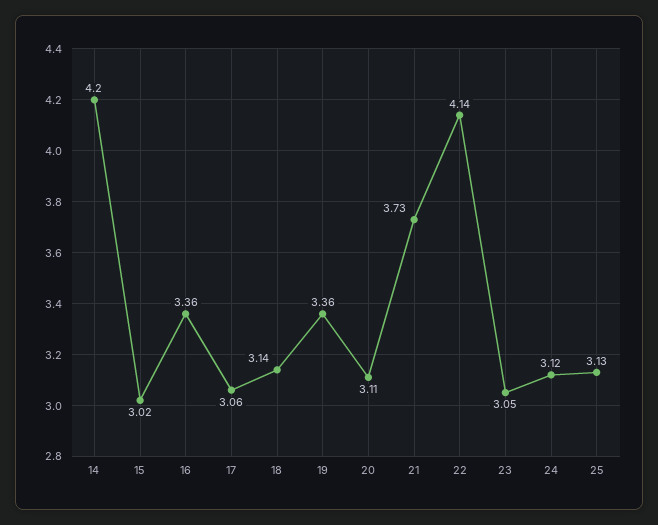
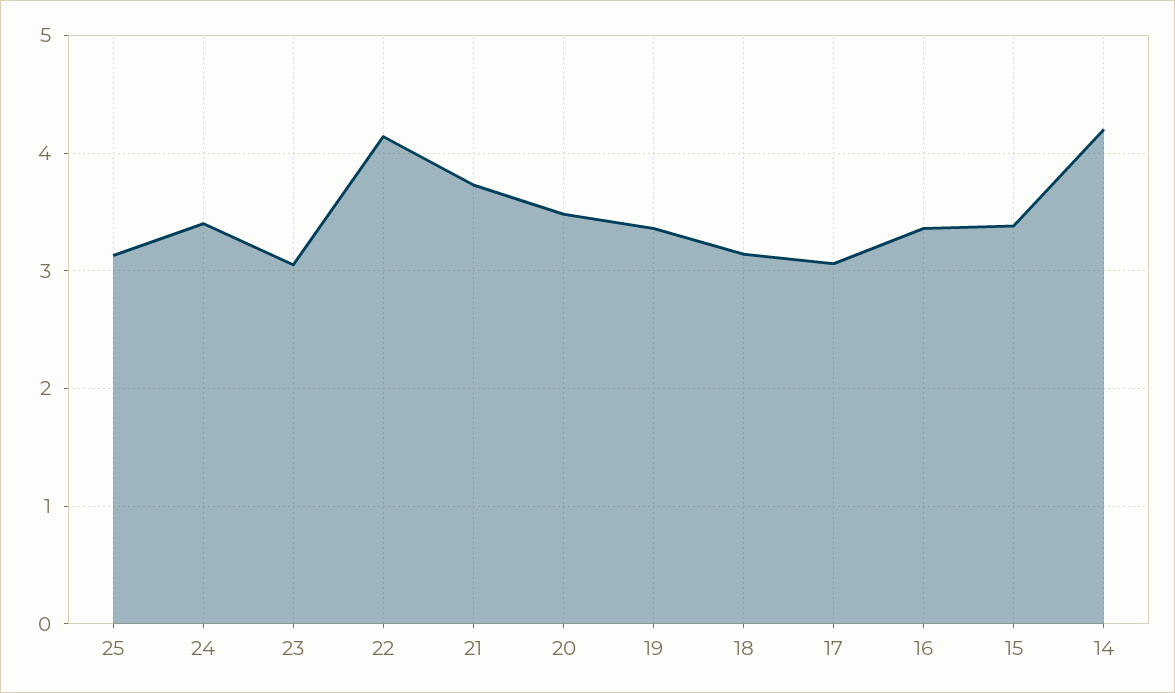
  {
    "14": 4.2,
-   "15": 3.02,
+   "15": 3.4,
    "16": 3.36,
    "17": 3.06,
    "18": 3.14,
    "19": 3.36,
-   "20": 3.11,
+   "20": 3.5,
    "21": 3.73,
    "22": 4.14,
    "23": 3.05,
-   "24": 3.12,
+   "24": 3.4,
    "25": 3.13
  }

